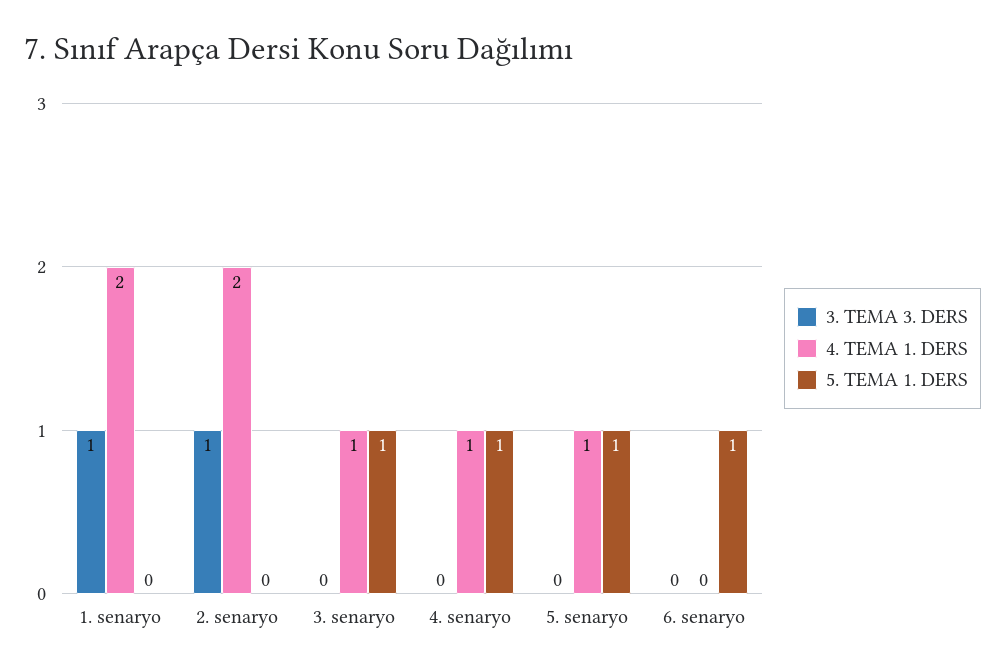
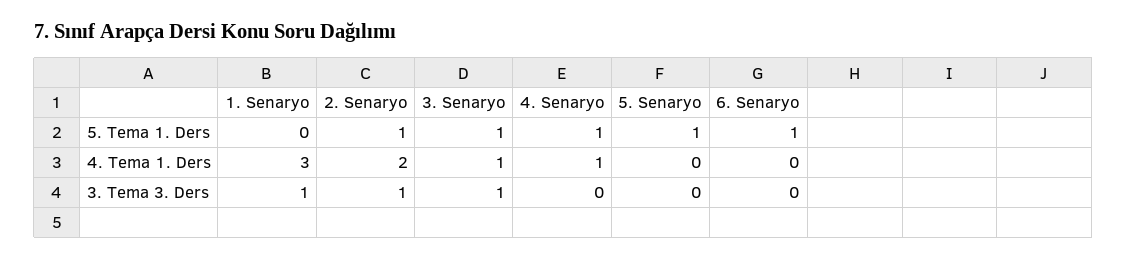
  {
    "3. TEMA 3. DERS": {
      "1. senaryo": 1,
      "2. senaryo": 1,
-     "3. senaryo": 0,
+     "3. senaryo": 1,
      "4. senaryo": 0,
      "5. senaryo": 0,
      "6. senaryo": 0
    },
    "4. TEMA 1. DERS": {
-     "1. senaryo": 2,
+     "1. senaryo": 3,
      "2. senaryo": 2,
      "3. senaryo": 1,
      "4. senaryo": 1,
-     "5. senaryo": 1,
+     "5. senaryo": 0,
      "6. senaryo": 0
    },
    "5. TEMA 1. DERS": {
      "1. senaryo": 0,
-     "2. senaryo": 0,
+     "2. senaryo": 1,
      "3. senaryo": 1,
      "4. senaryo": 1,
      "5. senaryo": 1,
      "6. senaryo": 1
    }
  }

